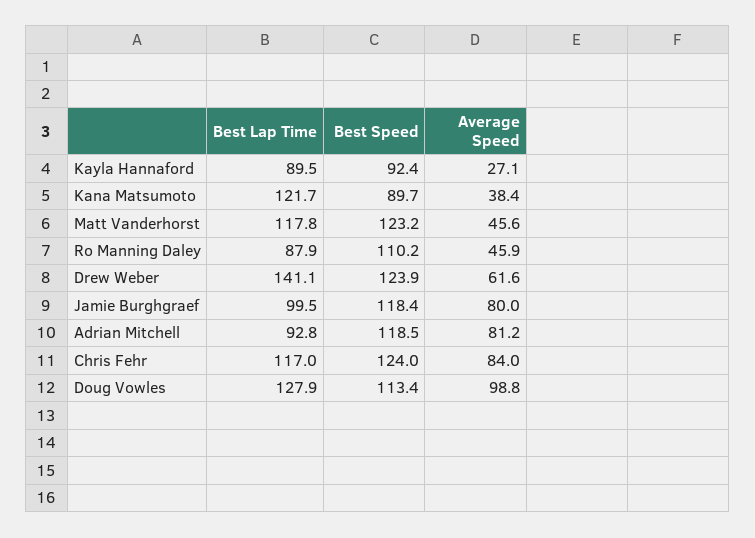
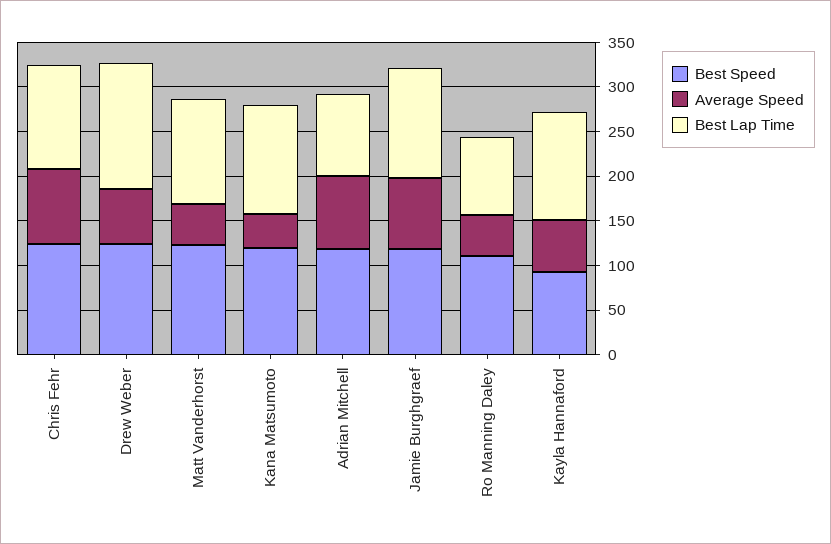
  {
    "Best Lap Time": {
-     "Kayla Hannaford": 89.5,
+     "Kayla Hannaford": 120,
      "Kana Matsumoto": 121.7,
      "Matt Vanderhorst": 117.8,
      "Ro Manning Daley": 87.9,
      "Drew Weber": 141.1,
-     "Jamie Burghgraef": 99.5,
+     "Jamie Burghgraef": 120,
      "Adrian Mitchell": 92.8,
-     "Chris Fehr": 117,
+     "Chris Fehr": 117
-     "Doug Vowles": 127.9
    },
    "Best Speed": {
      "Kayla Hannaford": 92.4,
-     "Kana Matsumoto": 89.7,
+     "Kana Matsumoto": 120,
      "Matt Vanderhorst": 123.2,
      "Ro Manning Daley": 110.2,
      "Drew Weber": 123.9,
      "Jamie Burghgraef": 118.4,
      "Adrian Mitchell": 118.5,
-     "Chris Fehr": 124,
+     "Chris Fehr": 124
-     "Doug Vowles": 113.4
    },
    "Average Speed": {
-     "Kayla Hannaford": 27.1,
+     "Kayla Hannaford": 60,
      "Kana Matsumoto": 38.4,
      "Matt Vanderhorst": 45.6,
      "Ro Manning Daley": 45.9,
      "Drew Weber": 61.6,
      "Jamie Burghgraef": 80,
      "Adrian Mitchell": 81.2,
-     "Chris Fehr": 84,
+     "Chris Fehr": 84
-     "Doug Vowles": 98.8
    }
  }

